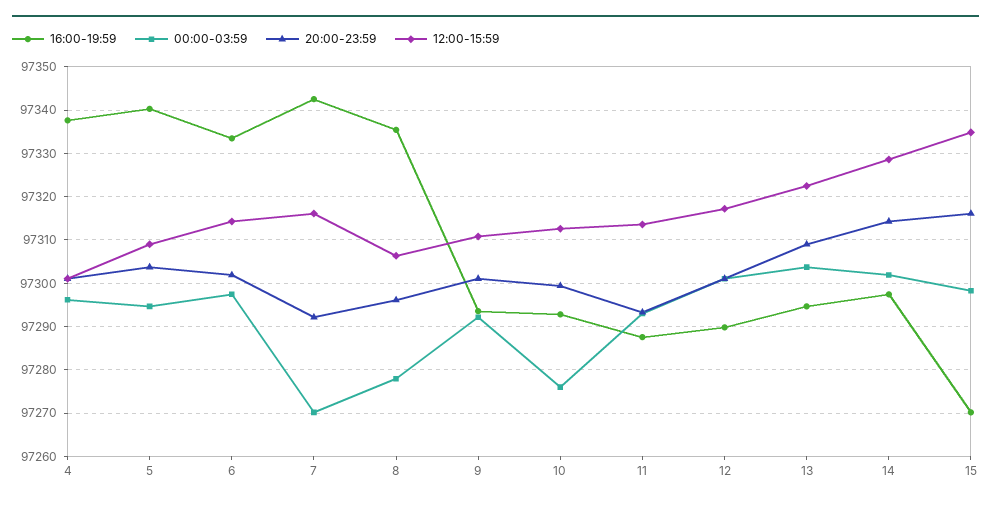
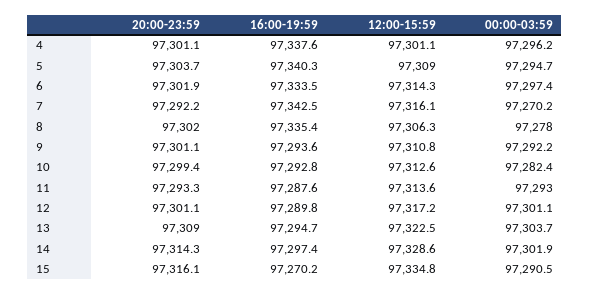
  {
    "16:00-19:59": {
      "4": 97337.6,
      "5": 97340.3,
      "6": 97333.5,
      "7": 97342.5,
      "8": 97335.4,
      "9": 97293.6,
      "10": 97292.8,
      "11": 97287.6,
      "12": 97289.8,
      "13": 97294.7,
      "14": 97297.4,
      "15": 97270.2
    },
    "00:00-03:59": {
      "4": 97296.2,
      "5": 97294.7,
      "6": 97297.4,
      "7": 97270.2,
      "8": 97278,
      "9": 97292.2,
-     "10": 97276,
+     "10": 97282.4,
      "11": 97293,
      "12": 97301.1,
      "13": 97303.7,
      "14": 97301.9,
-     "15": 97298
+     "15": 97290.5
    },
    "20:00-23:59": {
      "4": 97301.1,
      "5": 97303.7,
      "6": 97301.9,
      "7": 97292.2,
-     "8": 97296,
+     "8": 97302,
      "9": 97301.1,
      "10": 97299.4,
      "11": 97293.3,
      "12": 97301.1,
      "13": 97309,
      "14": 97314.3,
      "15": 97316.1
    },
    "12:00-15:59": {
      "4": 97301.1,
      "5": 97309,
      "6": 97314.3,
      "7": 97316.1,
      "8": 97306.3,
      "9": 97310.8,
      "10": 97312.6,
      "11": 97313.6,
      "12": 97317.2,
      "13": 97322.5,
      "14": 97328.6,
      "15": 97334.8
    }
  }

